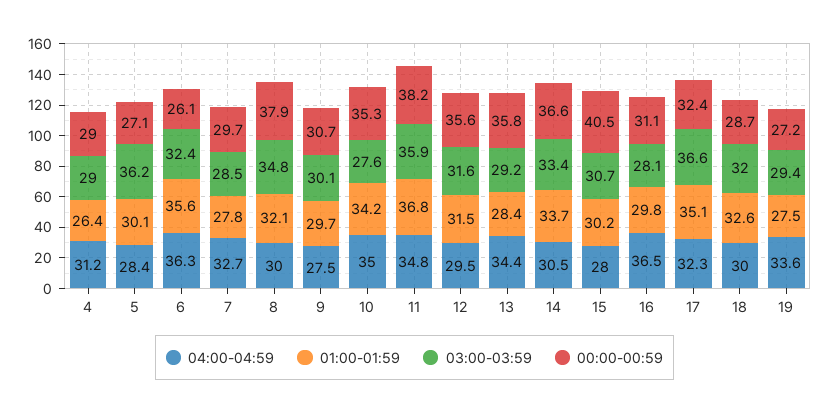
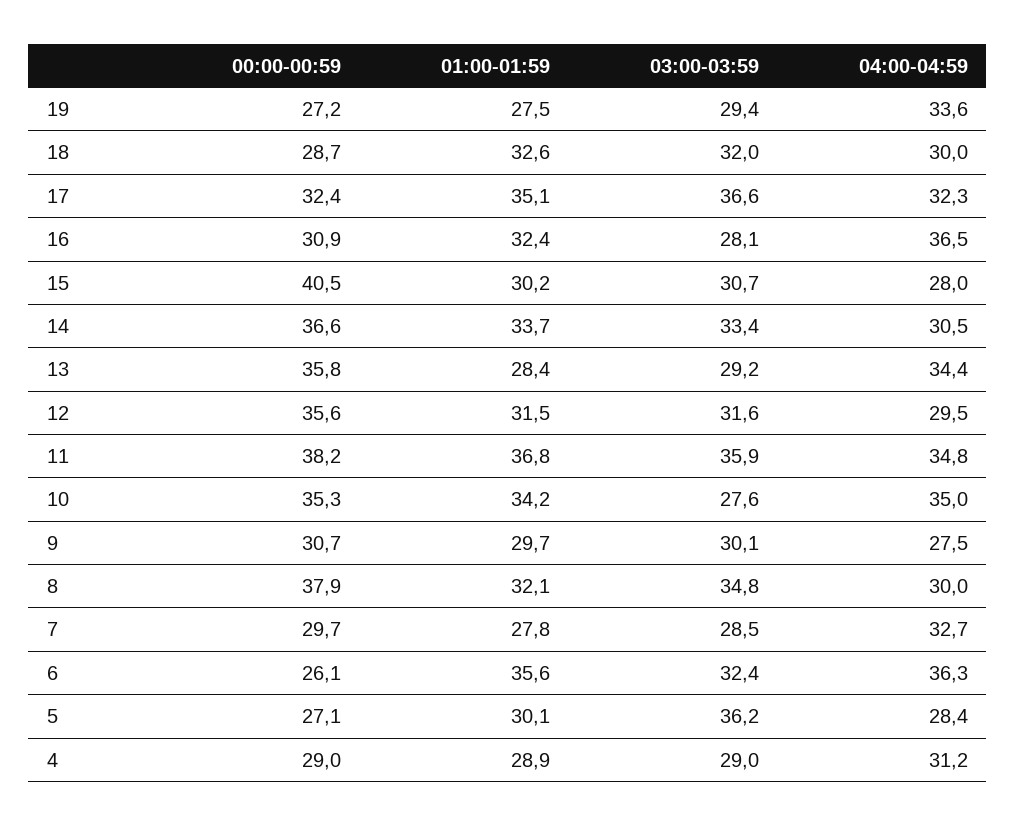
  {
    "04:00-04:59": {
      "4": 31.2,
      "5": 28.4,
      "6": 36.3,
      "7": 32.7,
      "8": 30,
      "9": 27.5,
      "10": 35,
      "11": 34.8,
      "12": 29.5,
      "13": 34.4,
      "14": 30.5,
      "15": 28,
      "16": 36.5,
      "17": 32.3,
      "18": 30,
      "19": 33.6
    },
    "01:00-01:59": {
-     "4": 26.4,
+     "4": 28.9,
      "5": 30.1,
      "6": 35.6,
      "7": 27.8,
      "8": 32.1,
      "9": 29.7,
      "10": 34.2,
      "11": 36.8,
      "12": 31.5,
      "13": 28.4,
      "14": 33.7,
      "15": 30.2,
-     "16": 29.8,
+     "16": 32.4,
      "17": 35.1,
      "18": 32.6,
      "19": 27.5
    },
    "03:00-03:59": {
      "4": 29,
      "5": 36.2,
      "6": 32.4,
      "7": 28.5,
      "8": 34.8,
      "9": 30.1,
      "10": 27.6,
      "11": 35.9,
      "12": 31.6,
      "13": 29.2,
      "14": 33.4,
      "15": 30.7,
      "16": 28.1,
      "17": 36.6,
      "18": 32,
      "19": 29.4
    },
    "00:00-00:59": {
      "4": 29,
      "5": 27.1,
      "6": 26.1,
      "7": 29.7,
      "8": 37.9,
      "9": 30.7,
      "10": 35.3,
      "11": 38.2,
      "12": 35.6,
      "13": 35.8,
      "14": 36.6,
      "15": 40.5,
-     "16": 31.1,
+     "16": 30.9,
      "17": 32.4,
      "18": 28.7,
      "19": 27.2
    }
  }

